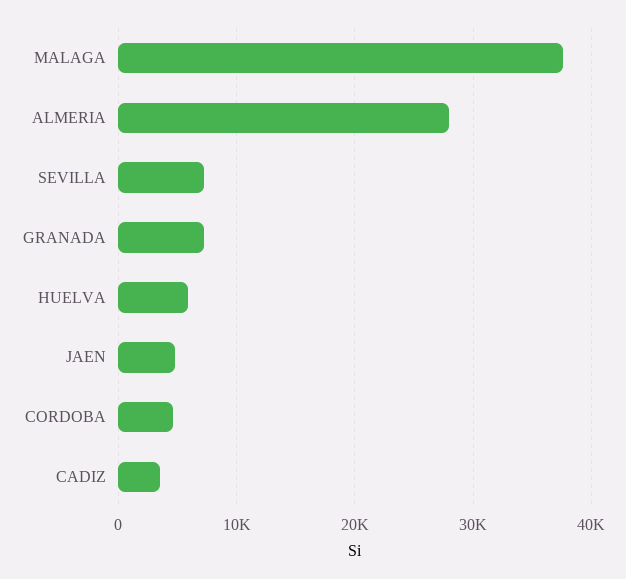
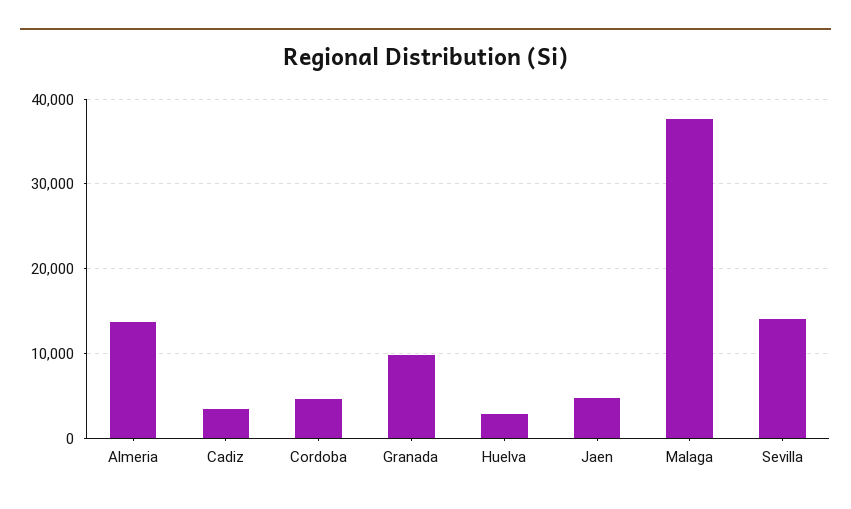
  {
    "MALAGA": 38000,
-   "ALMERIA": 28000,
+   "ALMERIA": 14000,
-   "SEVILLA": 7000,
+   "SEVILLA": 14000,
-   "GRANADA": 7000,
+   "GRANADA": 10000,
-   "HUELVA": 6000,
+   "HUELVA": 3000,
    "JAEN": 5000,
    "CORDOBA": 5000,
    "CADIZ": 3000
  }

